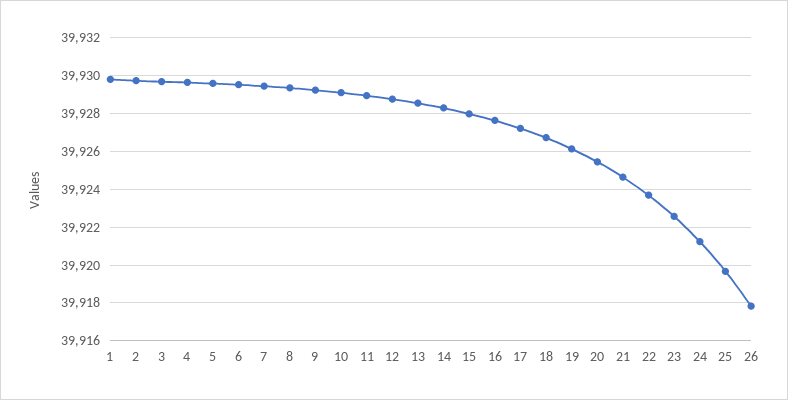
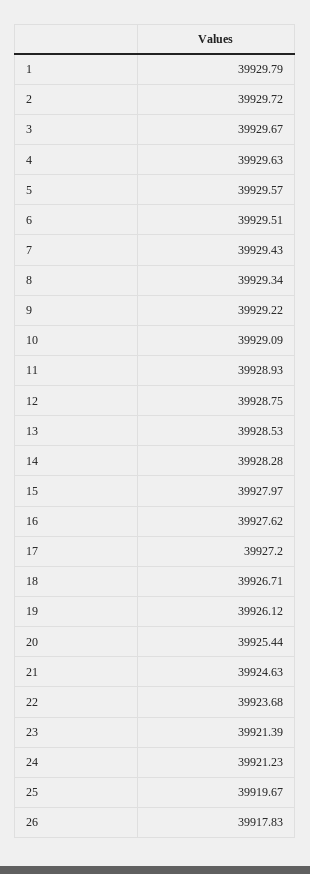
  {
    "1": 39929.79,
    "2": 39929.72,
    "3": 39929.67,
    "4": 39929.63,
    "5": 39929.57,
    "6": 39929.51,
    "7": 39929.43,
    "8": 39929.34,
    "9": 39929.22,
    "10": 39929.09,
    "11": 39928.93,
    "12": 39928.75,
    "13": 39928.53,
    "14": 39928.28,
    "15": 39927.97,
    "16": 39927.62,
    "17": 39927.2,
    "18": 39926.71,
    "19": 39926.12,
    "20": 39925.44,
    "21": 39924.63,
    "22": 39923.68,
-   "23": 39922.5,
+   "23": 39921.39,
    "24": 39921.23,
    "25": 39919.67,
    "26": 39917.83
  }

